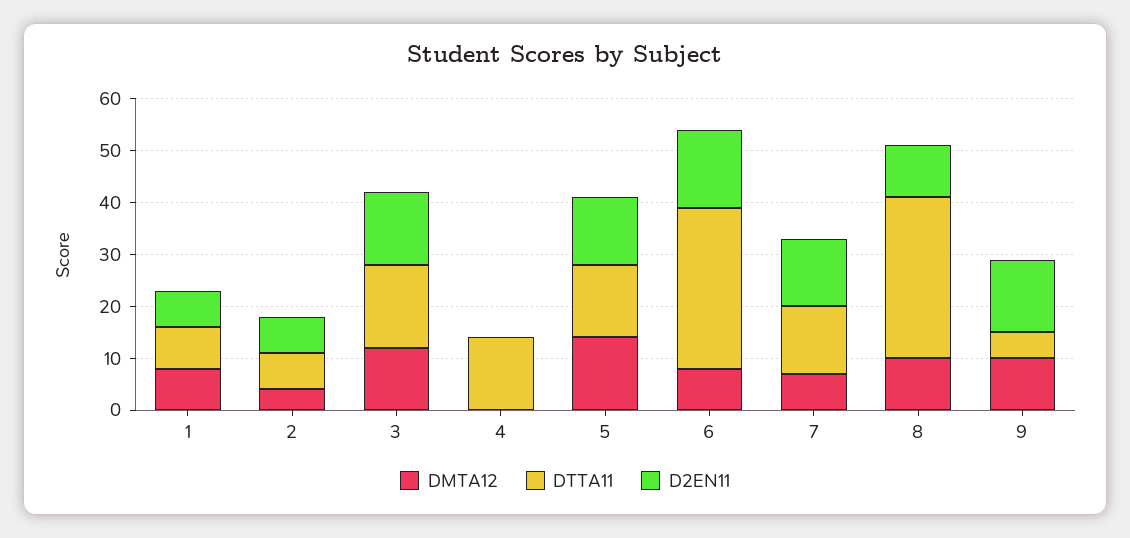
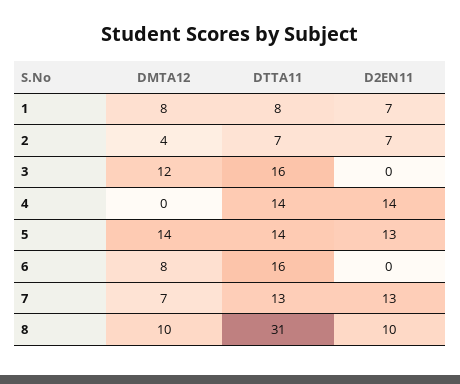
  {
    "DMTA12": {
      "1": 8,
      "2": 4,
      "3": 12,
      "4": 0,
      "5": 14,
      "6": 8,
      "7": 7,
-     "8": 10,
+     "8": 10
-     "9": 10
    },
    "DTTA11": {
      "1": 8,
      "2": 7,
      "3": 16,
      "4": 14,
      "5": 14,
-     "6": 30,
+     "6": 16,
      "7": 13,
-     "8": 31,
+     "8": 31
-     "9": 5
    },
    "D2EN11": {
      "1": 7,
      "2": 7,
-     "3": 15,
+     "3": 0,
-     "4": 0,
+     "4": 14,
      "5": 13,
-     "6": 15,
+     "6": 0,
      "7": 13,
-     "8": 10,
+     "8": 10
-     "9": 15
    }
  }

